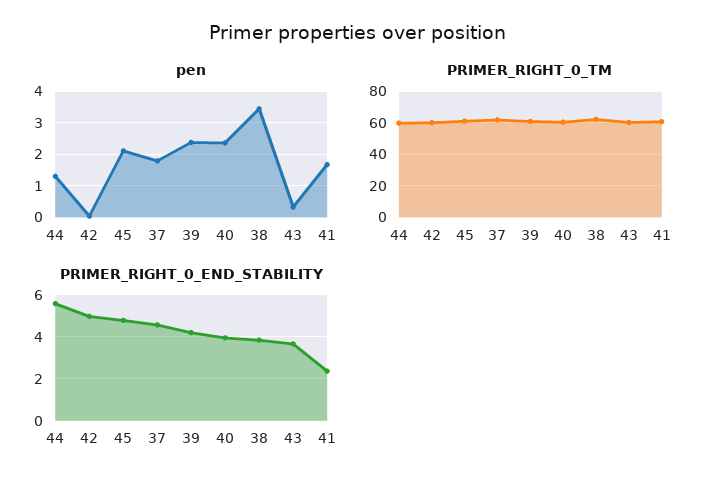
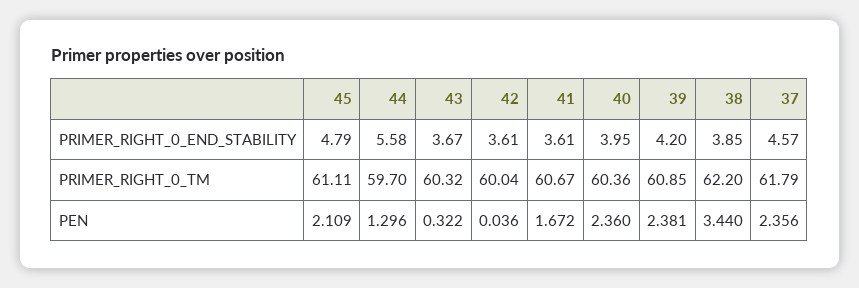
  {
    "pen": {
      "44": 1.296,
      "42": 0.036,
      "45": 2.109,
-     "37": 1.8,
+     "37": 2.356,
      "39": 2.381,
      "40": 2.36,
      "38": 3.44,
      "43": 0.322,
      "41": 1.672
    },
    "PRIMER_RIGHT_0_TM": {
      "44": 59.7,
      "42": 60.04,
      "45": 61.11,
      "37": 61.79,
      "39": 60.85,
      "40": 60.36,
      "38": 62.2,
      "43": 60.32,
      "41": 60.67
    },
    "PRIMER_RIGHT_0_END_STABILITY": {
      "44": 5.58,
-     "42": 5,
+     "42": 3.61,
      "45": 4.79,
      "37": 4.57,
      "39": 4.2,
      "40": 3.95,
      "38": 3.85,
      "43": 3.67,
-     "41": 2.5
+     "41": 3.61
    }
  }

